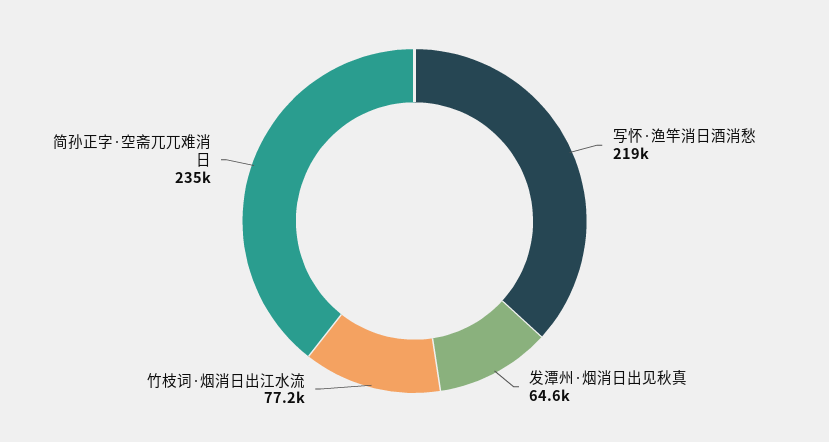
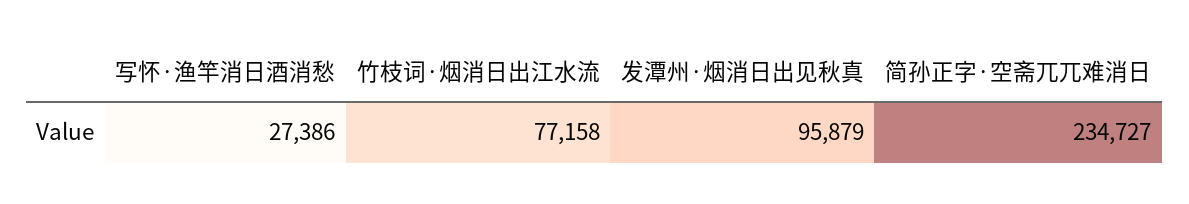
  {
-   "写怀·渔竿消日酒消愁": 219000,
+   "写怀·渔竿消日酒消愁": 27386,
-   "发潭州·烟消日出见秋真": 64600,
+   "发潭州·烟消日出见秋真": 95879,
    "竹枝词·烟消日出江水流": 77158,
    "简孙正字·空斋兀兀难消日": 234727
  }

